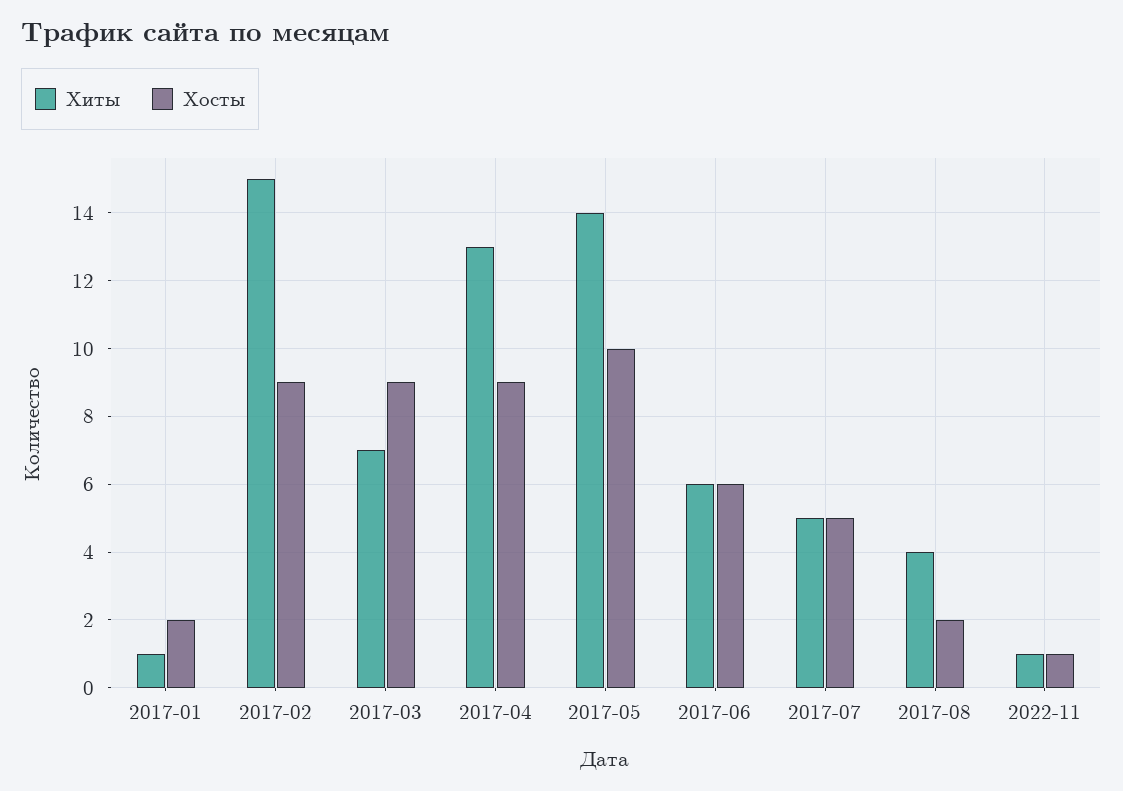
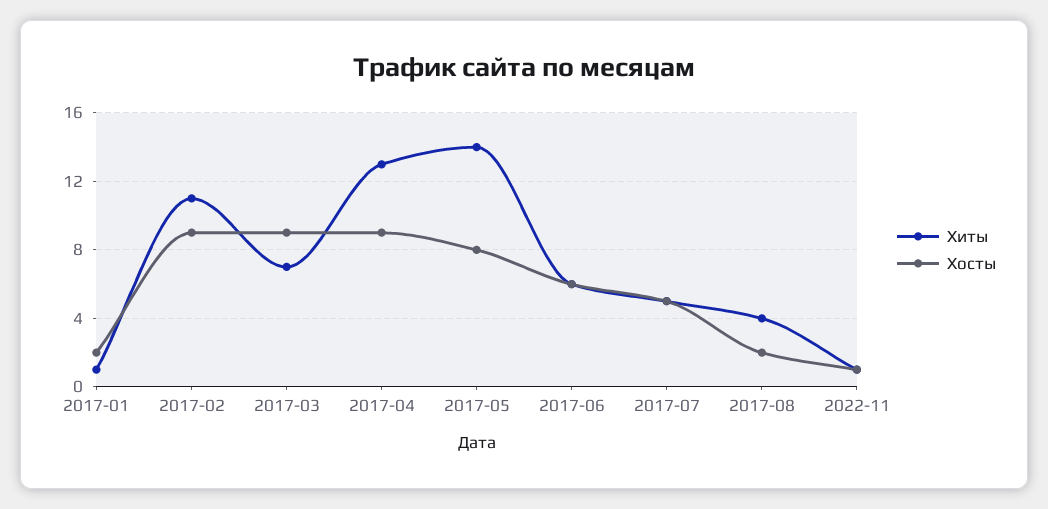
  {
    "Хиты": {
      "2017-01": 1,
-     "2017-02": 15,
+     "2017-02": 11,
      "2017-03": 7,
      "2017-04": 13,
      "2017-05": 14,
      "2017-06": 6,
      "2017-07": 5,
      "2017-08": 4,
      "2022-11": 1
    },
    "Хосты": {
      "2017-01": 2,
      "2017-02": 9,
      "2017-03": 9,
      "2017-04": 9,
-     "2017-05": 10,
+     "2017-05": 8,
      "2017-06": 6,
      "2017-07": 5,
      "2017-08": 2,
      "2022-11": 1
    }
  }

